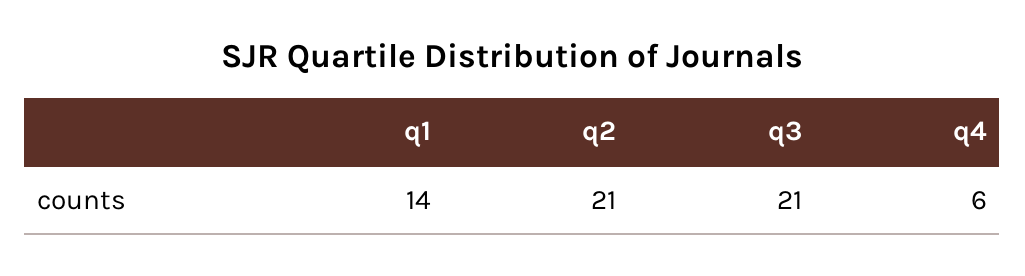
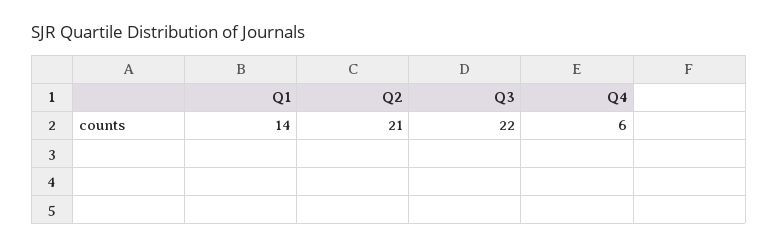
  {
    "q1": 14,
    "q2": 21,
-   "q3": 21,
+   "q3": 22,
    "q4": 6
  }

